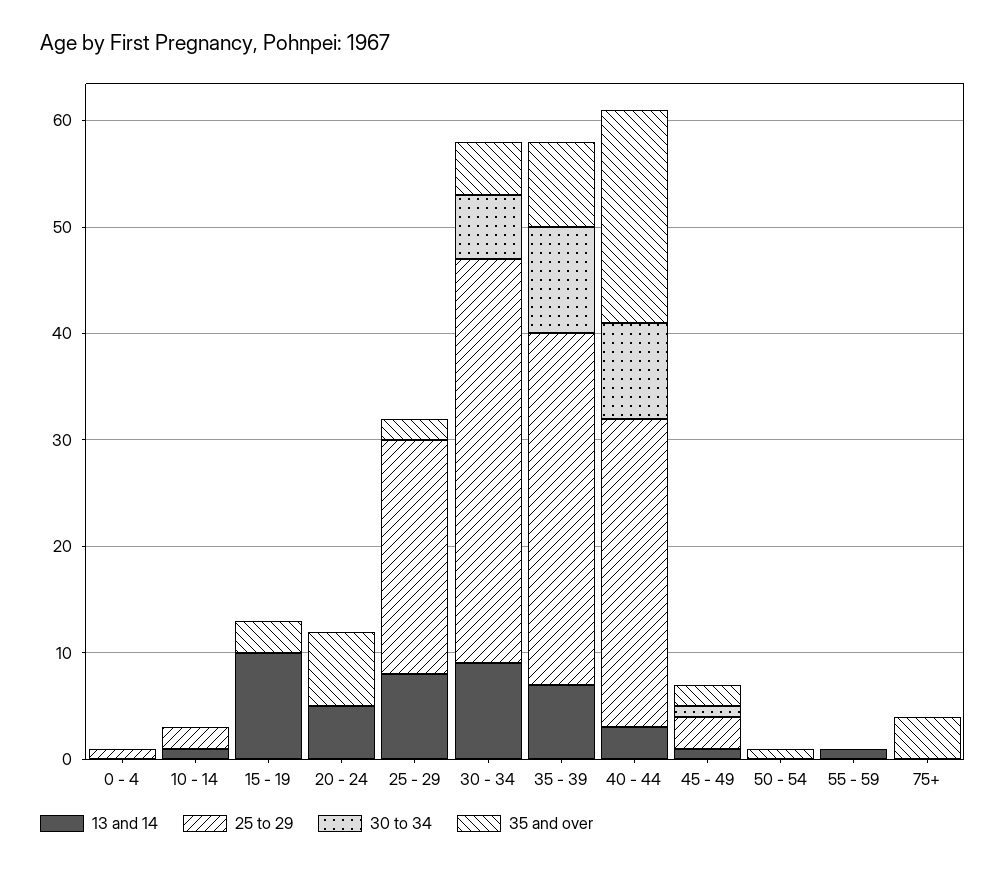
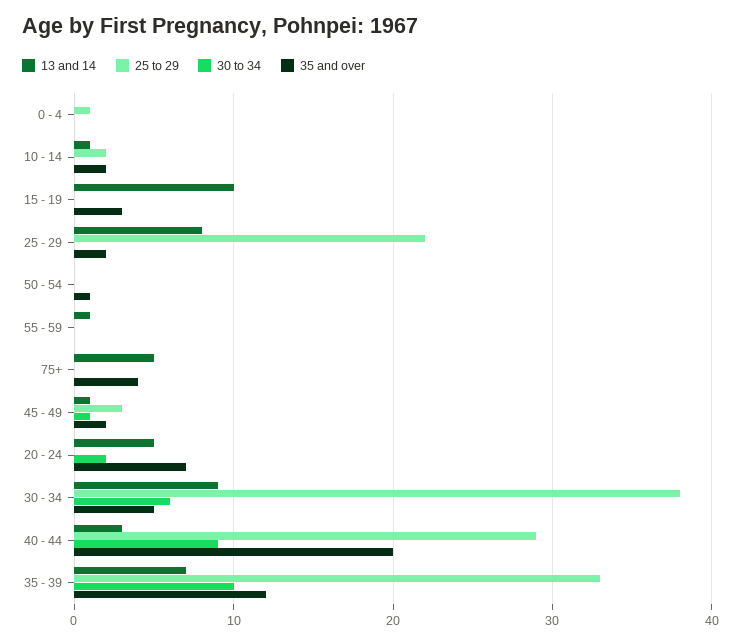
  {
    "13 and 14": {
      "0 - 4": 0,
      "10 - 14": 1,
      "15 - 19": 10,
      "20 - 24": 5,
      "25 - 29": 8,
      "30 - 34": 9,
      "35 - 39": 7,
      "40 - 44": 3,
      "45 - 49": 1,
      "50 - 54": 0,
      "55 - 59": 1,
-     "75+": 0
+     "75+": 5
    },
    "25 to 29": {
      "0 - 4": 1,
      "10 - 14": 2,
      "15 - 19": 0,
      "20 - 24": 0,
      "25 - 29": 22,
      "30 - 34": 38,
      "35 - 39": 33,
      "40 - 44": 29,
      "45 - 49": 3,
      "50 - 54": 0,
      "55 - 59": 0,
      "75+": 0
    },
    "30 to 34": {
      "0 - 4": 0,
      "10 - 14": 0,
      "15 - 19": 0,
-     "20 - 24": 0,
+     "20 - 24": 2,
      "25 - 29": 0,
      "30 - 34": 6,
      "35 - 39": 10,
      "40 - 44": 9,
      "45 - 49": 1,
      "50 - 54": 0,
      "55 - 59": 0,
      "75+": 0
    },
    "35 and over": {
      "0 - 4": 0,
-     "10 - 14": 0,
+     "10 - 14": 2,
      "15 - 19": 3,
      "20 - 24": 7,
      "25 - 29": 2,
      "30 - 34": 5,
-     "35 - 39": 8,
+     "35 - 39": 12,
      "40 - 44": 20,
      "45 - 49": 2,
      "50 - 54": 1,
      "55 - 59": 0,
      "75+": 4
    }
  }

